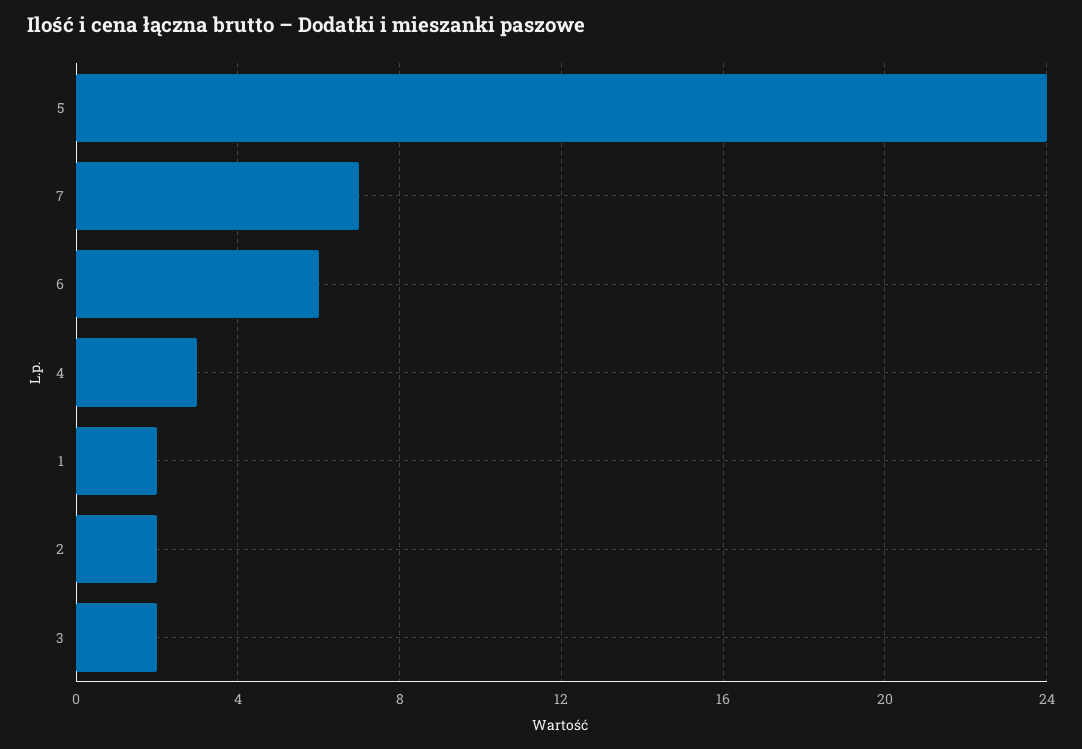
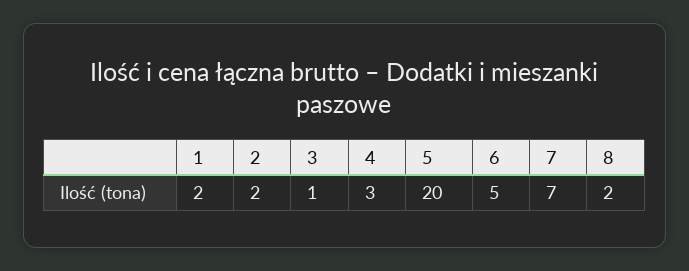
  {
-   "5": 24,
+   "5": 20,
    "7": 7,
-   "6": 6,
+   "6": 5,
    "4": 3,
    "1": 2,
    "2": 2,
-   "3": 2
+   "3": 1,
+   "8": 2
  }

